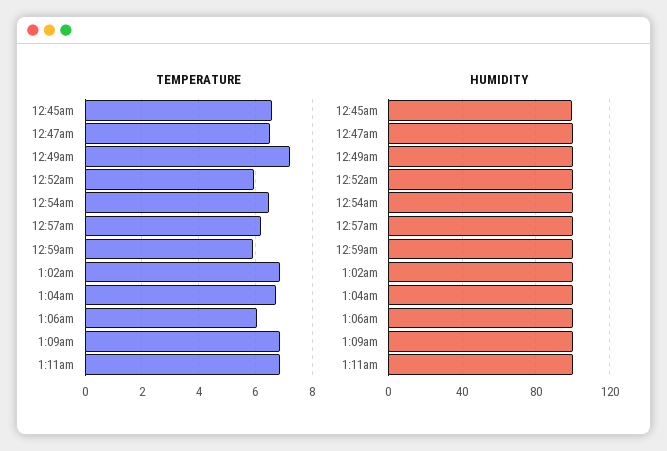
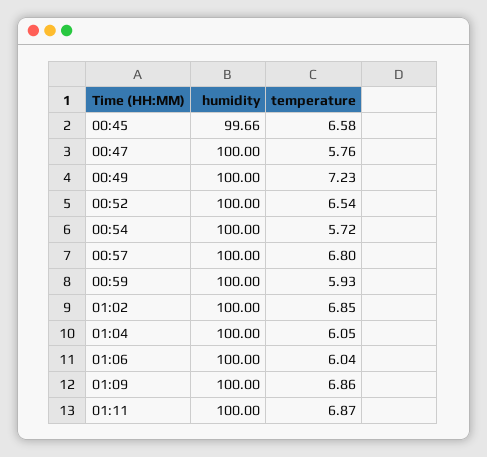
  {
    "TEMPERATURE": {
      "12:45am": 6.58,
-     "12:47am": 6.5,
+     "12:47am": 5.76,
      "12:49am": 7.23,
-     "12:52am": 6,
+     "12:52am": 6.54,
-     "12:54am": 6.5,
+     "12:54am": 5.72,
-     "12:57am": 6.25,
+     "12:57am": 6.8,
      "12:59am": 5.93,
      "1:02am": 6.85,
-     "1:04am": 6.75,
+     "1:04am": 6.05,
      "1:06am": 6.04,
      "1:09am": 6.86,
      "1:11am": 6.87
    },
    "HUMIDITY": {
      "12:45am": 99.66,
      "12:47am": 100,
      "12:49am": 100,
      "12:52am": 100,
      "12:54am": 100,
      "12:57am": 100,
      "12:59am": 100,
      "1:02am": 100,
      "1:04am": 100,
      "1:06am": 100,
      "1:09am": 100,
      "1:11am": 100
    }
  }

